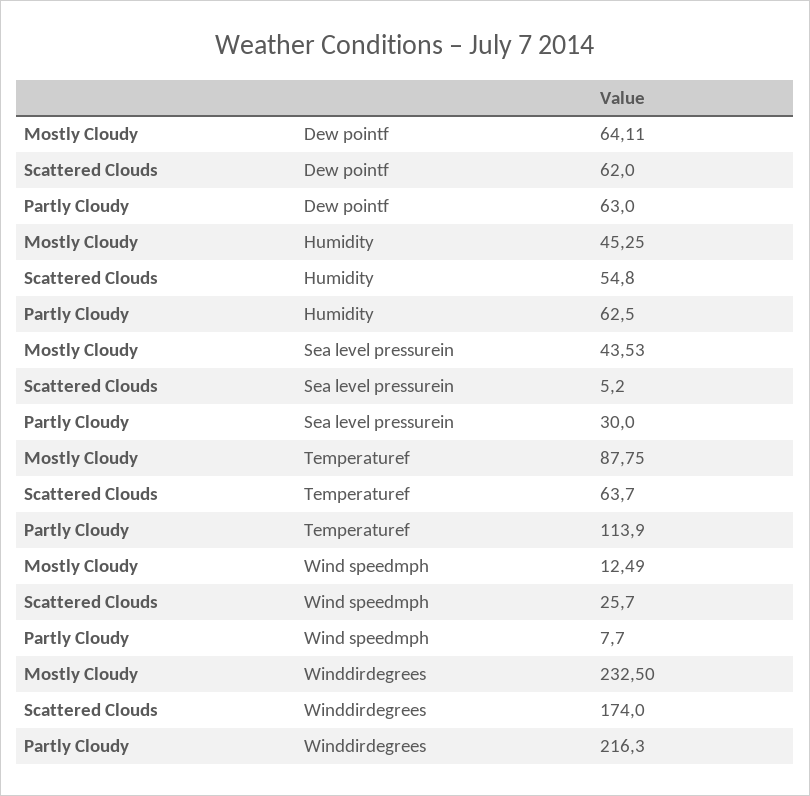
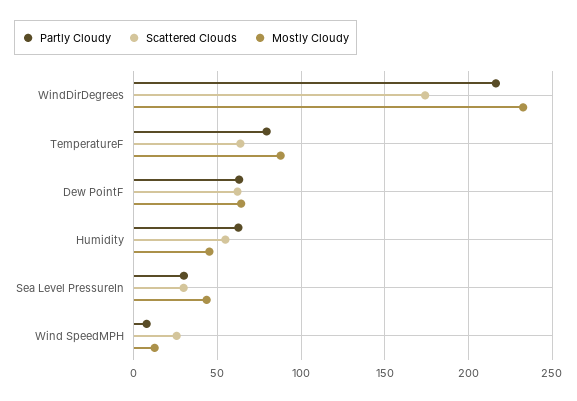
  {
    "Mostly Cloudy": {
      "Dew pointf": 64.11,
      "Humidity": 45.25,
      "Sea level pressurein": 43.53,
      "Temperaturef": 87.75,
      "Wind speedmph": 12.49,
      "Winddirdegrees": 232.5
    },
    "Scattered Clouds": {
      "Dew pointf": 62,
      "Humidity": 54.8,
-     "Sea level pressurein": 5.2,
+     "Sea level pressurein": 30,
      "Temperaturef": 63.7,
      "Wind speedmph": 25.7,
      "Winddirdegrees": 174
    },
    "Partly Cloudy": {
      "Dew pointf": 63,
      "Humidity": 62.5,
      "Sea level pressurein": 30,
-     "Temperaturef": 113.9,
+     "Temperaturef": 80,
      "Wind speedmph": 7.7,
      "Winddirdegrees": 216.3
    }
  }

